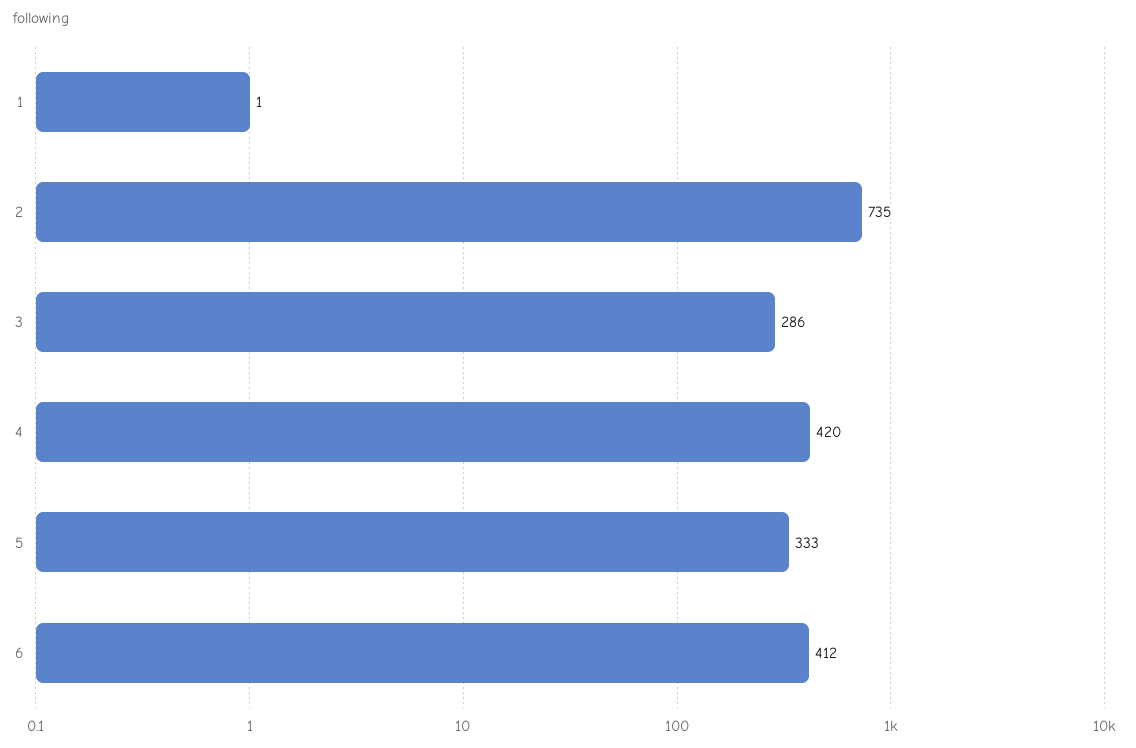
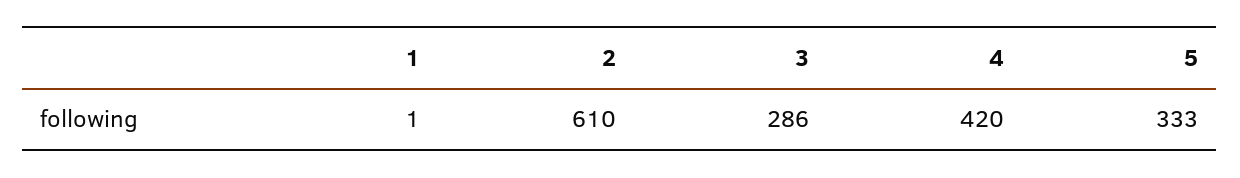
  {
    "1": 1,
-   "2": 735,
+   "2": 610,
    "3": 286,
    "4": 420,
-   "5": 333,
+   "5": 333
-   "6": 412
  }

